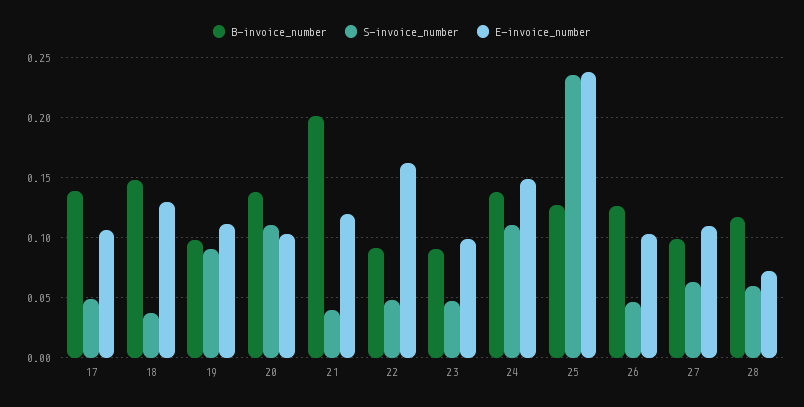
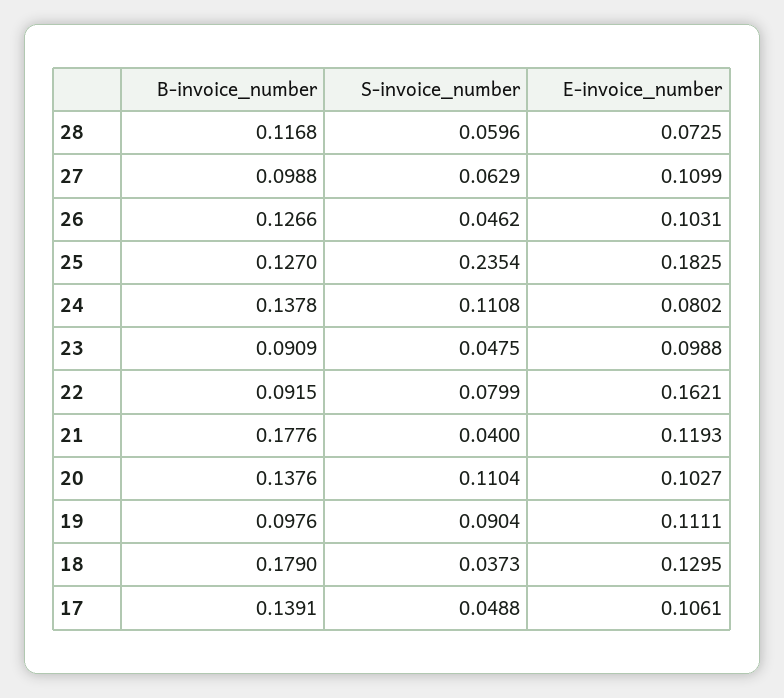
  {
    "B-invoice_number": {
      "17": 0.1391,
-     "18": 0.15,
+     "18": 0.179,
      "19": 0.0976,
      "20": 0.1376,
-     "21": 0.2,
+     "21": 0.1776,
      "22": 0.0915,
      "23": 0.0909,
      "24": 0.1378,
      "25": 0.127,
      "26": 0.1266,
      "27": 0.0988,
      "28": 0.1168
    },
    "S-invoice_number": {
      "17": 0.0488,
      "18": 0.0373,
      "19": 0.0904,
      "20": 0.1104,
      "21": 0.04,
-     "22": 0.05,
+     "22": 0.0799,
      "23": 0.0475,
      "24": 0.1108,
      "25": 0.2354,
      "26": 0.0462,
      "27": 0.0629,
      "28": 0.0596
    },
    "E-invoice_number": {
      "17": 0.1061,
      "18": 0.1295,
      "19": 0.1111,
      "20": 0.1027,
      "21": 0.1193,
      "22": 0.1621,
      "23": 0.0988,
-     "24": 0.15,
+     "24": 0.0802,
-     "25": 0.24,
+     "25": 0.1825,
      "26": 0.1031,
      "27": 0.1099,
      "28": 0.0725
    }
  }

